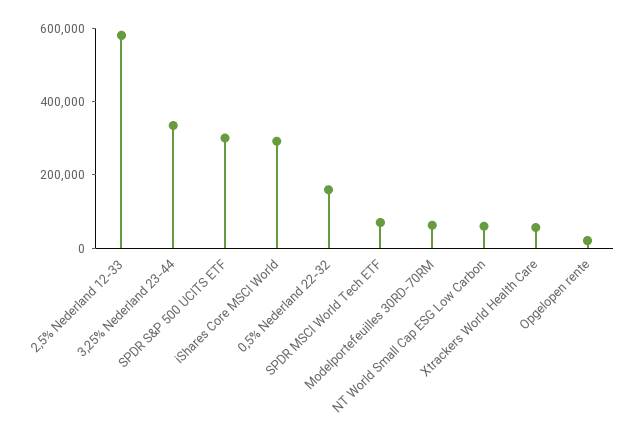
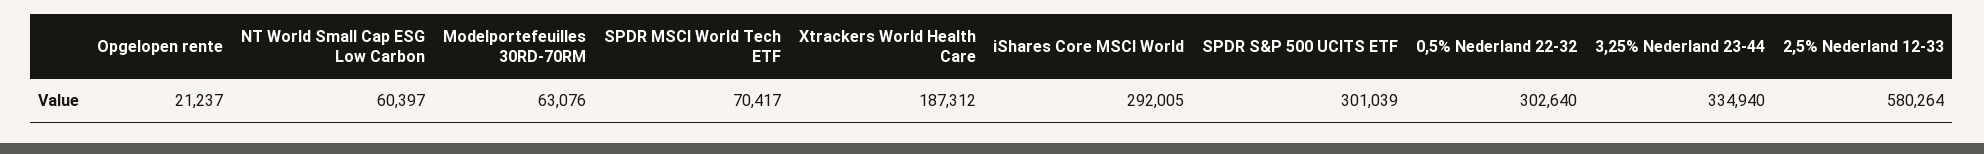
  {
    "2,5% Nederland 12-33": 580264,
    "3,25% Nederland 23-44": 334940,
    "SPDR S&P 500 UCITS ETF": 301039,
    "iShares Core MSCI World": 292005,
-   "0,5% Nederland 22-32": 150000,
+   "0,5% Nederland 22-32": 302640,
    "SPDR MSCI World Tech ETF": 70417,
    "Modelportefeuilles 30RD-70RM": 63076,
    "NT World Small Cap ESG Low Carbon": 60397,
-   "Xtrackers World Health Care": 50000,
+   "Xtrackers World Health Care": 187312,
    "Opgelopen rente": 21237
  }

